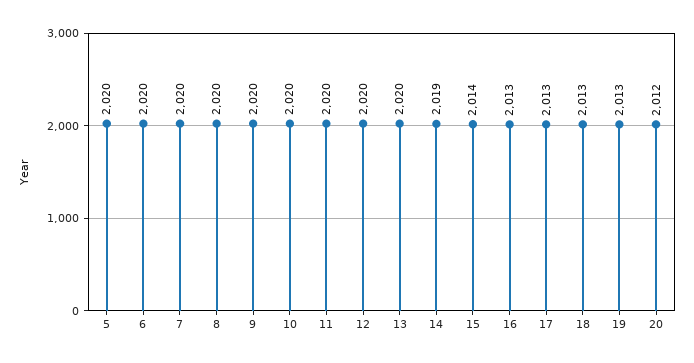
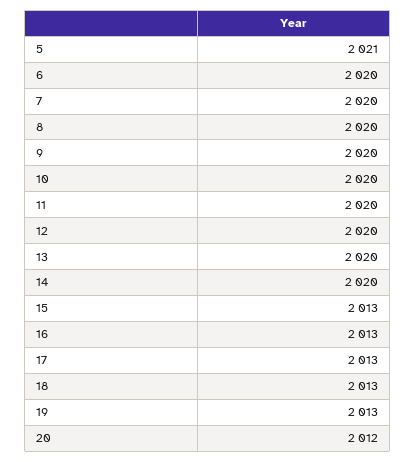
  {
-   "5": 2020,
+   "5": 2021,
    "6": 2020,
    "7": 2020,
    "8": 2020,
    "9": 2020,
    "10": 2020,
    "11": 2020,
    "12": 2020,
    "13": 2020,
-   "14": 2019,
+   "14": 2020,
-   "15": 2014,
+   "15": 2013,
    "16": 2013,
    "17": 2013,
    "18": 2013,
    "19": 2013,
    "20": 2012
  }

